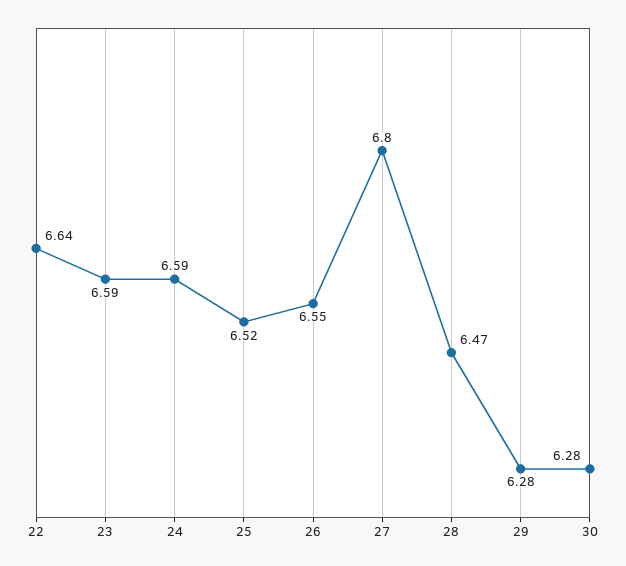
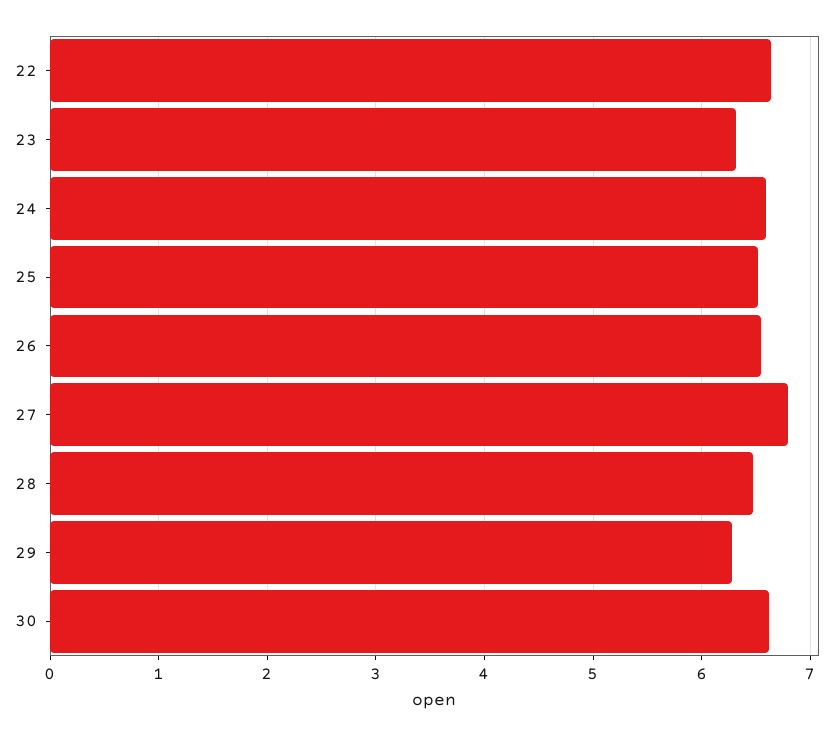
  {
    "22": 6.64,
-   "23": 6.59,
+   "23": 6.3,
    "24": 6.59,
    "25": 6.52,
    "26": 6.55,
    "27": 6.8,
    "28": 6.47,
    "29": 6.28,
-   "30": 6.28
+   "30": 6.6
  }

